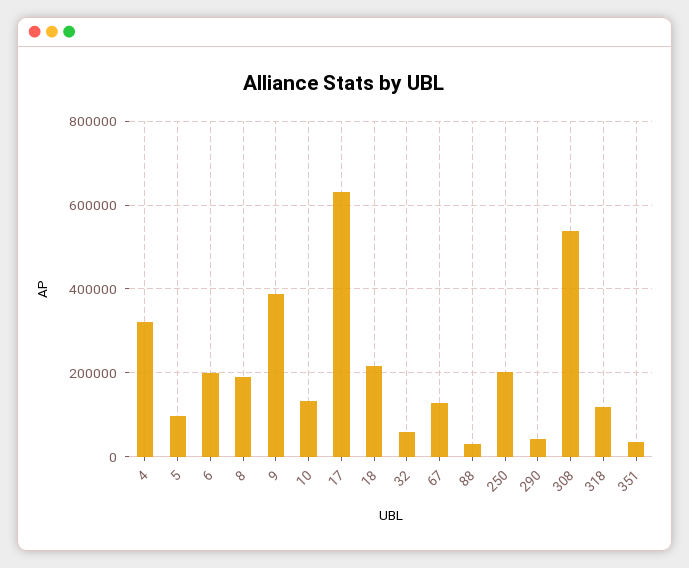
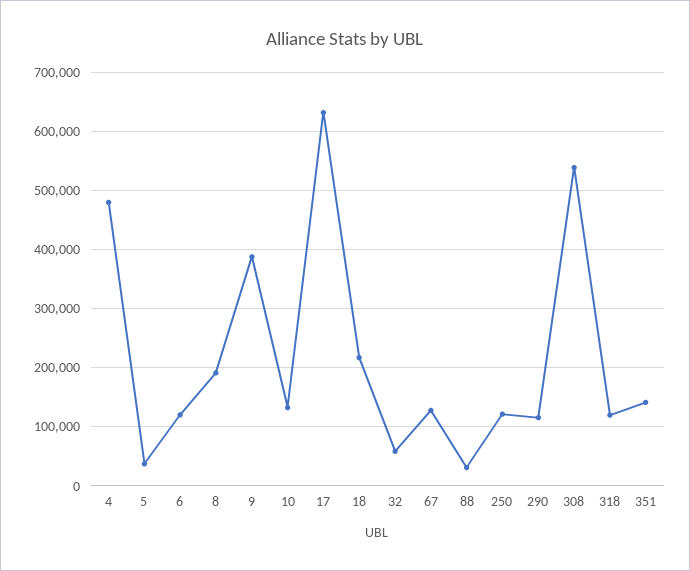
  {
-   "4": 320000,
+   "4": 480000,
-   "5": 100000,
+   "5": 40000,
-   "6": 200000,
+   "6": 120000,
    "8": 200000,
    "9": 380000,
    "10": 140000,
    "17": 640000,
    "18": 220000,
    "32": 60000,
    "67": 120000,
    "88": 40000,
-   "250": 200000,
+   "250": 120000,
-   "290": 40000,
+   "290": 120000,
    "308": 540000,
    "318": 120000,
-   "351": 40000
+   "351": 140000
  }

